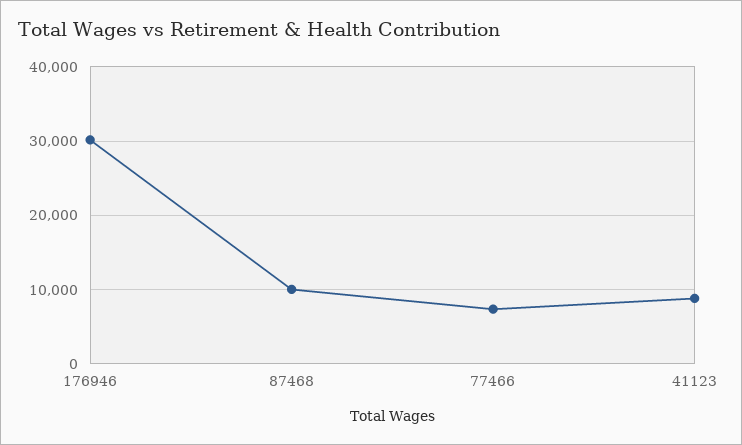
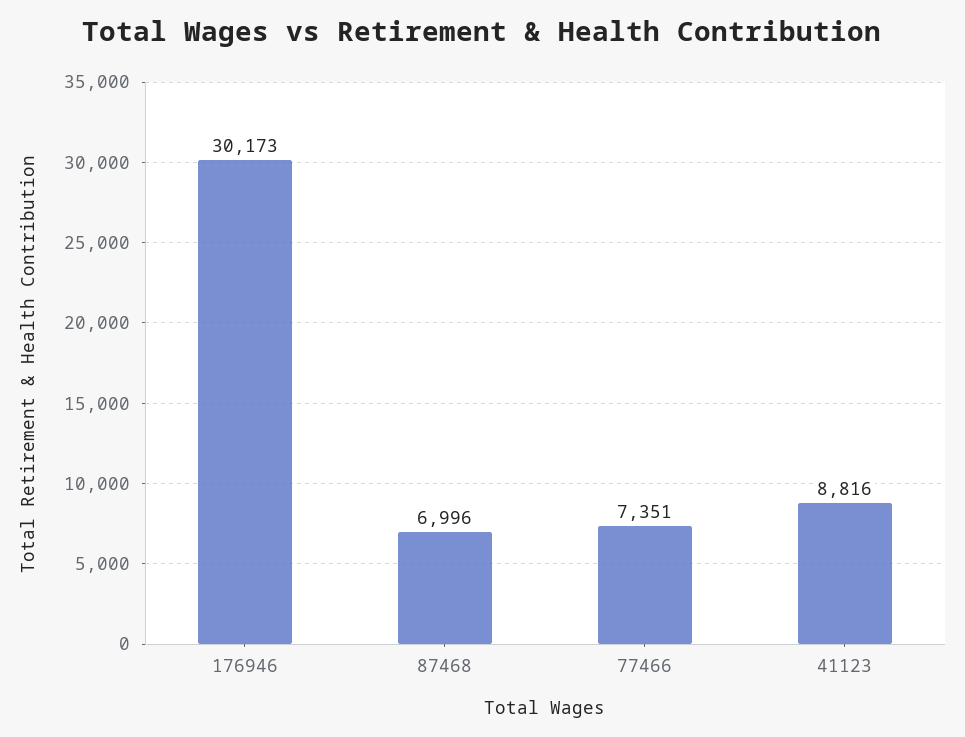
  {
    "176946": 30173,
-   "87468": 10000,
+   "87468": 6996,
    "77466": 7351,
    "41123": 8816
  }

